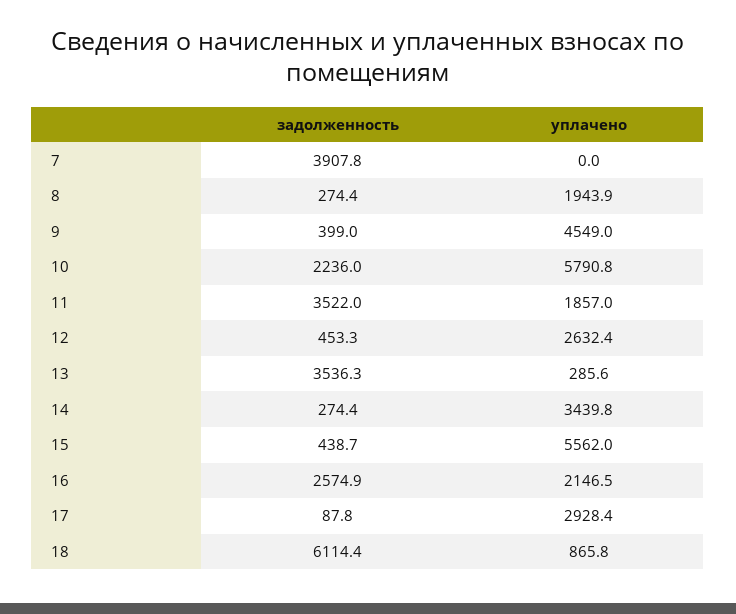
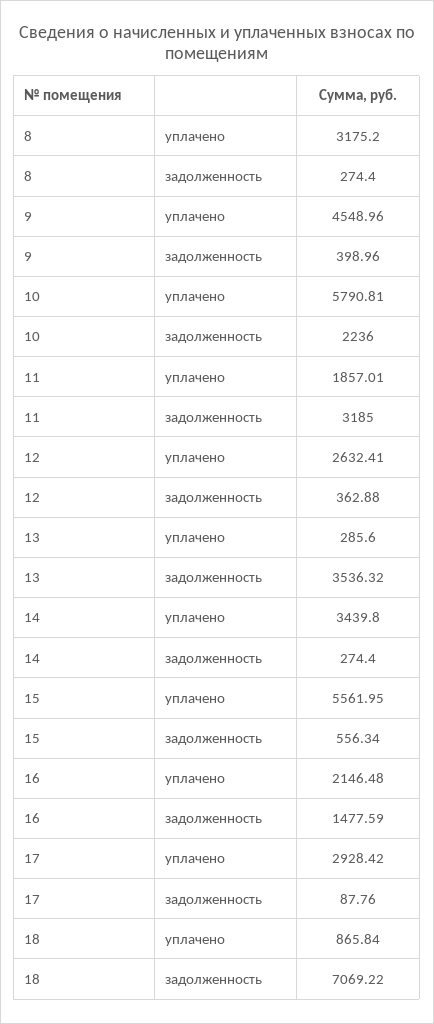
  {
    "задолженность": {
-     "7": 3907.8,
      "8": 274.4,
      "9": 398.96,
      "10": 2236,
-     "11": 3522,
+     "11": 3185,
-     "12": 453.3,
+     "12": 362.88,
      "13": 3536.32,
      "14": 274.4,
-     "15": 438.7,
+     "15": 556.34,
-     "16": 2574.9,
+     "16": 1477.59,
      "17": 87.76,
-     "18": 6114.4
+     "18": 7069.22
    },
    "уплачено": {
-     "7": 0,
-     "8": 1943.9,
+     "8": 3175.2,
      "9": 4548.96,
      "10": 5790.81,
      "11": 1857.01,
      "12": 2632.41,
      "13": 285.6,
      "14": 3439.8,
      "15": 5561.95,
      "16": 2146.48,
      "17": 2928.42,
      "18": 865.84
    }
  }

